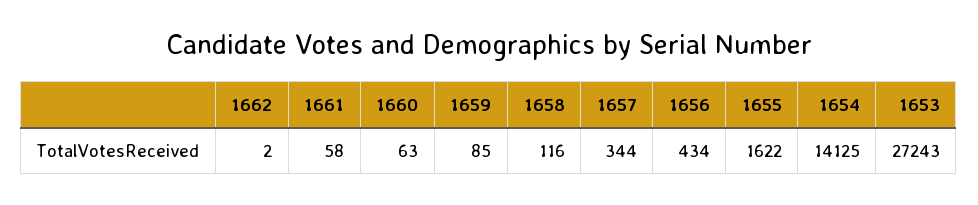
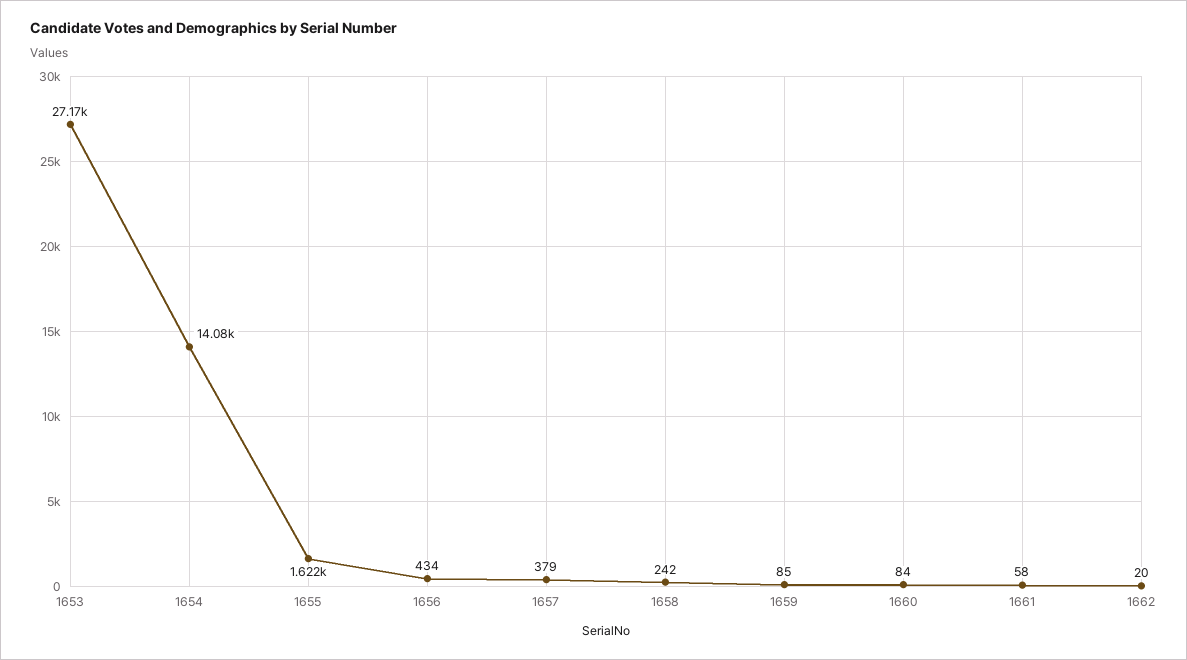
  {
-   "1662": 2,
+   "1662": 20,
    "1661": 58,
-   "1660": 63,
+   "1660": 84,
    "1659": 85,
-   "1658": 116,
+   "1658": 242,
-   "1657": 344,
+   "1657": 379,
    "1656": 434,
    "1655": 1622,
-   "1654": 14125,
+   "1654": 14080,
-   "1653": 27243
+   "1653": 27170
  }

